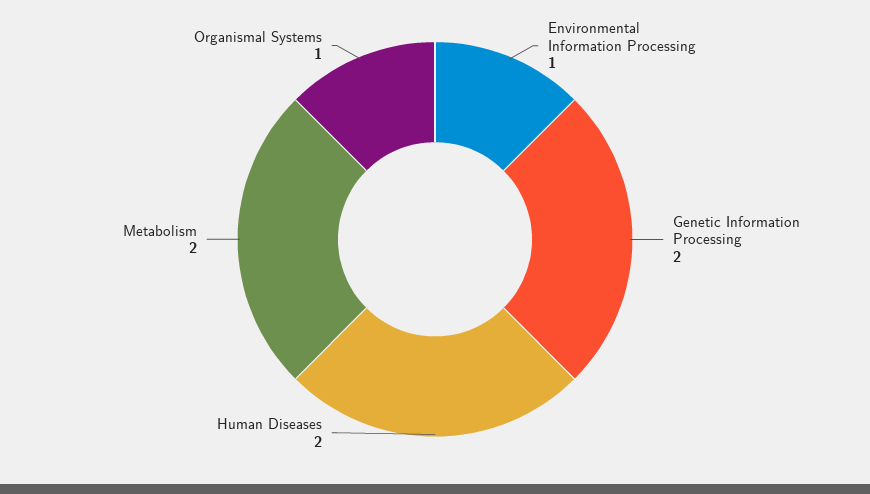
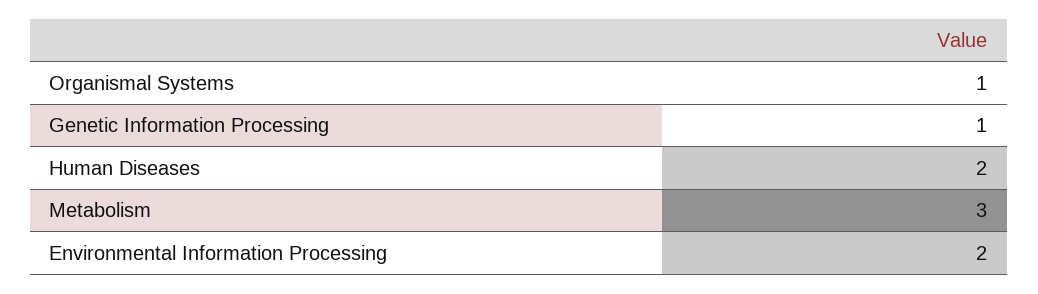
  {
-   "Environmental Information Processing": 1,
+   "Environmental Information Processing": 2,
-   "Genetic Information Processing": 2,
+   "Genetic Information Processing": 1,
    "Human Diseases": 2,
-   "Metabolism": 2,
+   "Metabolism": 3,
    "Organismal Systems": 1
  }

